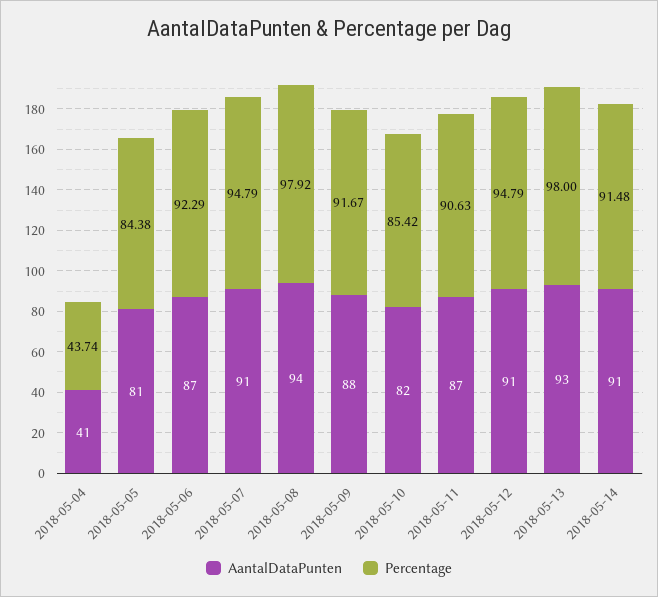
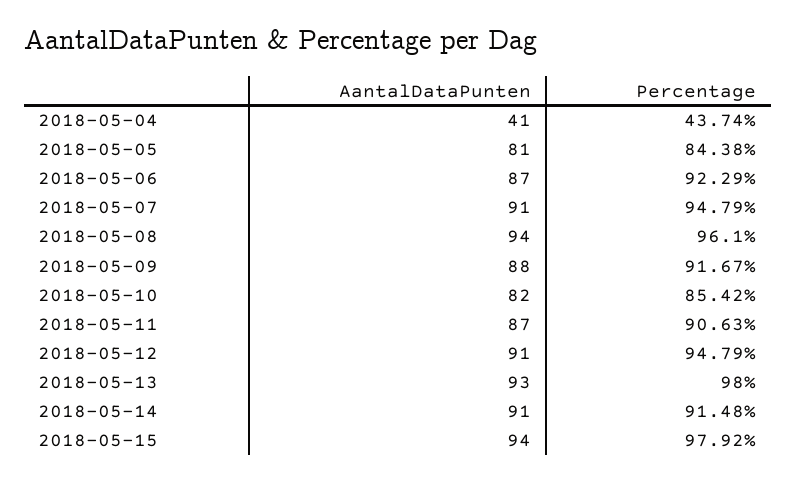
  {
    "AantalDataPunten": {
      "2018-05-04": 41,
      "2018-05-05": 81,
      "2018-05-06": 87,
      "2018-05-07": 91,
      "2018-05-08": 94,
      "2018-05-09": 88,
      "2018-05-10": 82,
      "2018-05-11": 87,
      "2018-05-12": 91,
      "2018-05-13": 93,
-     "2018-05-14": 91
+     "2018-05-14": 91,
+     "2018-05-15": 94
    },
    "Percentage": {
      "2018-05-04": 43.74,
      "2018-05-05": 84.38,
      "2018-05-06": 92.29,
      "2018-05-07": 94.79,
-     "2018-05-08": 97.92,
+     "2018-05-08": 96.1,
      "2018-05-09": 91.67,
      "2018-05-10": 85.42,
      "2018-05-11": 90.63,
      "2018-05-12": 94.79,
      "2018-05-13": 98,
-     "2018-05-14": 91.48
+     "2018-05-14": 91.48,
+     "2018-05-15": 97.92
    }
  }

